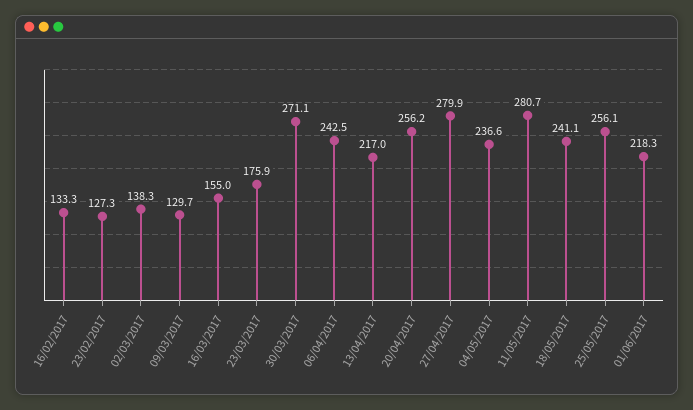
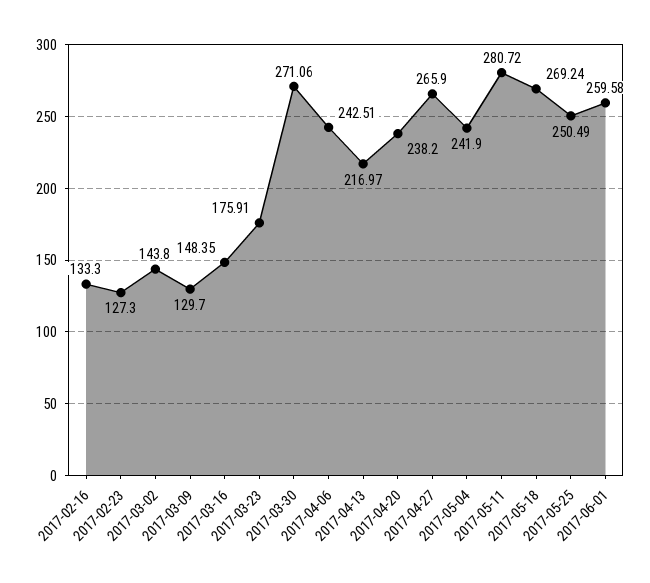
  {
    "16/02/2017": 133.3,
    "23/02/2017": 127.3,
-   "02/03/2017": 138.3,
+   "02/03/2017": 143.8,
    "09/03/2017": 129.7,
-   "16/03/2017": 155,
+   "16/03/2017": 148.35,
    "23/03/2017": 175.91,
    "30/03/2017": 271.06,
    "06/04/2017": 242.51,
    "13/04/2017": 216.97,
-   "20/04/2017": 256.2,
+   "20/04/2017": 238.2,
-   "27/04/2017": 279.9,
+   "27/04/2017": 265.9,
-   "04/05/2017": 236.6,
+   "04/05/2017": 241.9,
    "11/05/2017": 280.72,
-   "18/05/2017": 241.1,
+   "18/05/2017": 269.24,
-   "25/05/2017": 256.1,
+   "25/05/2017": 250.49,
-   "01/06/2017": 218.3
+   "01/06/2017": 259.58
  }

